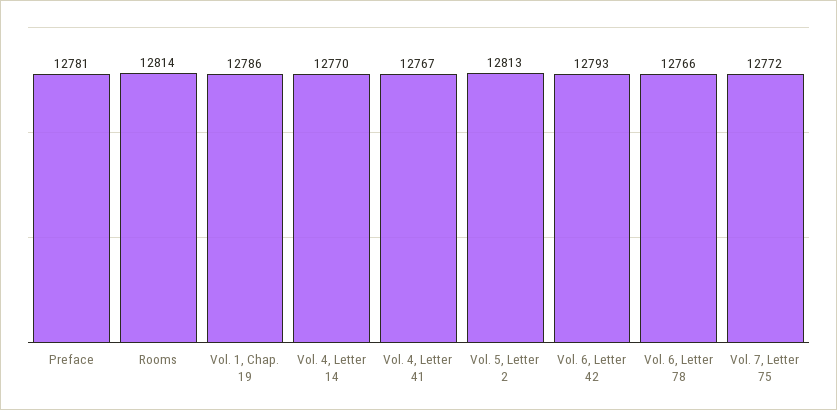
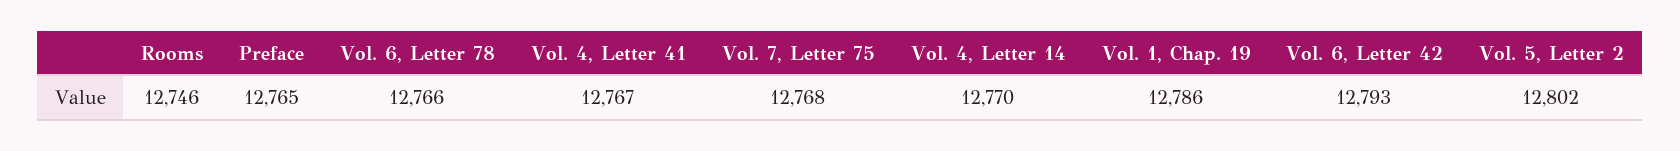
  {
-   "Preface": 12781,
+   "Preface": 12765,
-   "Rooms": 12814,
+   "Rooms": 12746,
    "Vol. 1, Chap. 19": 12786,
    "Vol. 4, Letter 14": 12770,
    "Vol. 4, Letter 41": 12767,
-   "Vol. 5, Letter 2": 12813,
+   "Vol. 5, Letter 2": 12802,
    "Vol. 6, Letter 42": 12793,
    "Vol. 6, Letter 78": 12766,
-   "Vol. 7, Letter 75": 12772
+   "Vol. 7, Letter 75": 12768
  }

